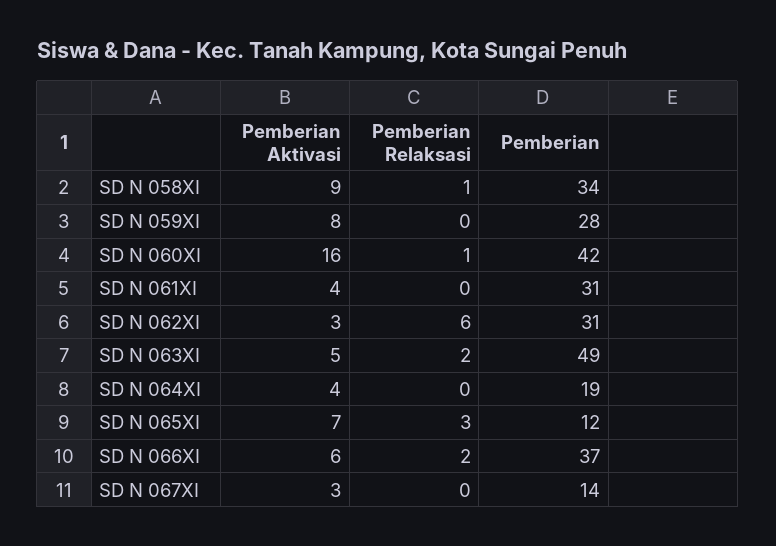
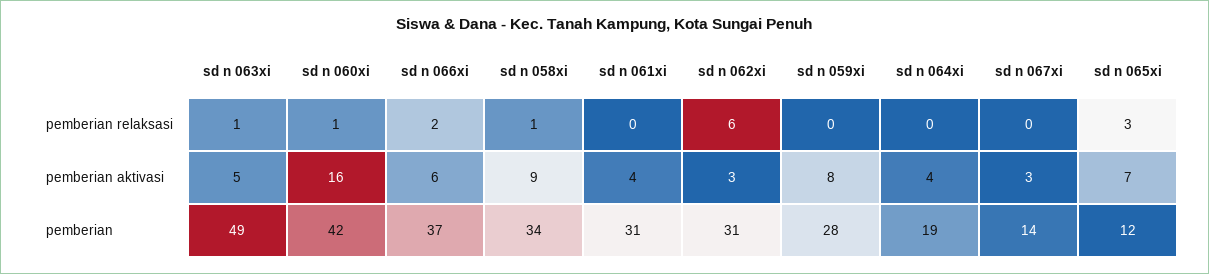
  {
    "Pemberian Aktivasi": {
      "SD N 058XI": 9,
      "SD N 059XI": 8,
      "SD N 060XI": 16,
      "SD N 061XI": 4,
      "SD N 062XI": 3,
      "SD N 063XI": 5,
      "SD N 064XI": 4,
      "SD N 065XI": 7,
      "SD N 066XI": 6,
      "SD N 067XI": 3
    },
    "Pemberian Relaksasi": {
      "SD N 058XI": 1,
      "SD N 059XI": 0,
      "SD N 060XI": 1,
      "SD N 061XI": 0,
      "SD N 062XI": 6,
-     "SD N 063XI": 2,
+     "SD N 063XI": 1,
      "SD N 064XI": 0,
      "SD N 065XI": 3,
      "SD N 066XI": 2,
      "SD N 067XI": 0
    },
    "Pemberian": {
      "SD N 058XI": 34,
      "SD N 059XI": 28,
      "SD N 060XI": 42,
      "SD N 061XI": 31,
      "SD N 062XI": 31,
      "SD N 063XI": 49,
      "SD N 064XI": 19,
      "SD N 065XI": 12,
      "SD N 066XI": 37,
      "SD N 067XI": 14
    }
  }

